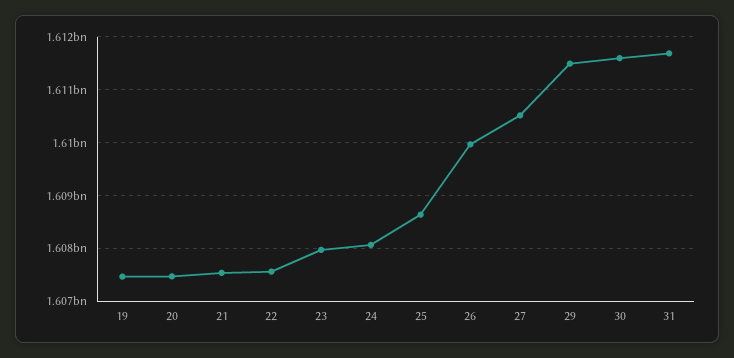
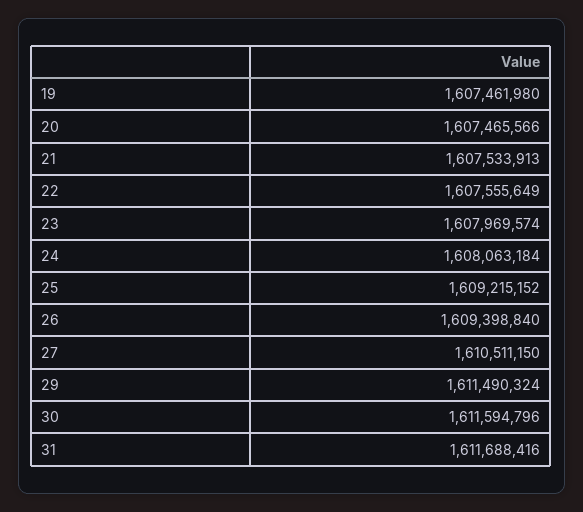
  {
    "19": 1607461980,
    "20": 1607465566,
    "21": 1607533913,
    "22": 1607555649,
    "23": 1607969574,
    "24": 1608063184,
-   "25": 1608600000,
+   "25": 1609215152,
-   "26": 1610000000,
+   "26": 1609398840,
    "27": 1610511150,
    "29": 1611490324,
    "30": 1611594796,
    "31": 1611688416
  }

